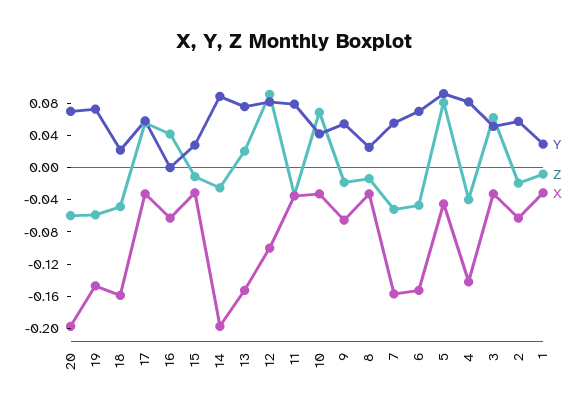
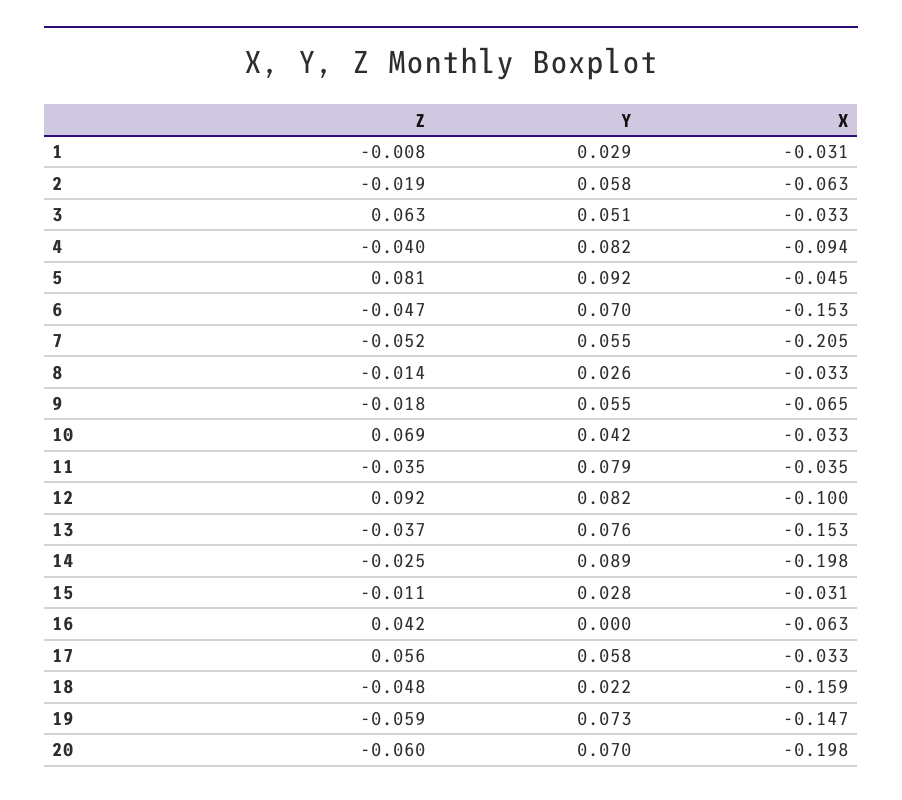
  {
    "Y": {
      "20": 0.07,
      "19": 0.073,
      "18": 0.022,
      "17": 0.058,
      "16": 0,
      "15": 0.028,
      "14": 0.089,
      "13": 0.076,
      "12": 0.082,
      "11": 0.079,
      "10": 0.042,
      "9": 0.055,
      "8": 0.026,
      "7": 0.055,
      "6": 0.07,
      "5": 0.092,
      "4": 0.082,
      "3": 0.051,
      "2": 0.058,
      "1": 0.029
    },
    "Z": {
      "20": -0.06,
      "19": -0.059,
      "18": -0.048,
      "17": 0.056,
      "16": 0.042,
      "15": -0.011,
      "14": -0.025,
-     "13": 0.02,
+     "13": -0.037,
      "12": 0.092,
      "11": -0.035,
      "10": 0.069,
      "9": -0.018,
      "8": -0.014,
      "7": -0.052,
      "6": -0.047,
      "5": 0.081,
      "4": -0.04,
      "3": 0.063,
      "2": -0.019,
      "1": -0.008
    },
    "X": {
      "20": -0.198,
      "19": -0.147,
      "18": -0.159,
      "17": -0.033,
      "16": -0.063,
      "15": -0.031,
      "14": -0.198,
      "13": -0.153,
      "12": -0.1,
      "11": -0.035,
      "10": -0.033,
      "9": -0.065,
      "8": -0.033,
-     "7": -0.16,
+     "7": -0.205,
      "6": -0.153,
      "5": -0.045,
-     "4": -0.14,
+     "4": -0.094,
      "3": -0.033,
      "2": -0.063,
      "1": -0.031
    }
  }

